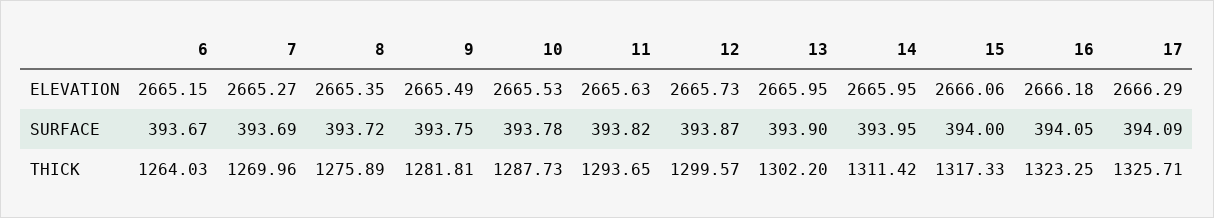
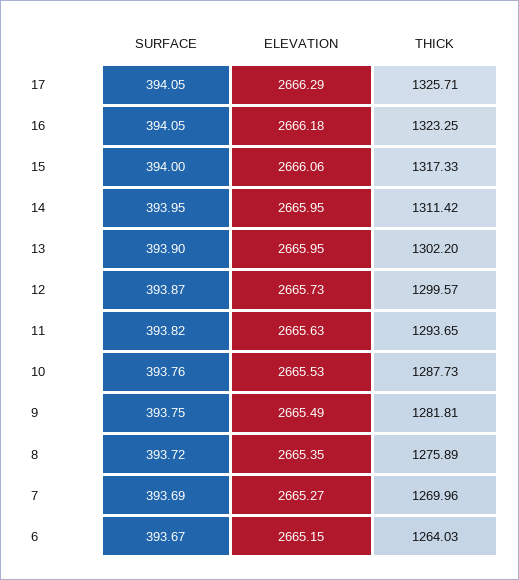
  {
    "6": {
      "ELEVATION": 2665.15,
      "SURFACE": 393.67,
      "THICK": 1264.03
    },
    "7": {
      "ELEVATION": 2665.27,
      "SURFACE": 393.69,
      "THICK": 1269.96
    },
    "8": {
      "ELEVATION": 2665.35,
      "SURFACE": 393.72,
      "THICK": 1275.89
    },
    "9": {
      "ELEVATION": 2665.49,
      "SURFACE": 393.75,
      "THICK": 1281.81
    },
    "10": {
      "ELEVATION": 2665.53,
-     "SURFACE": 393.78,
+     "SURFACE": 393.76,
      "THICK": 1287.73
    },
    "11": {
      "ELEVATION": 2665.63,
      "SURFACE": 393.82,
      "THICK": 1293.65
    },
    "12": {
      "ELEVATION": 2665.73,
      "SURFACE": 393.87,
      "THICK": 1299.57
    },
    "13": {
      "ELEVATION": 2665.95,
      "SURFACE": 393.9,
      "THICK": 1302.2
    },
    "14": {
      "ELEVATION": 2665.95,
      "SURFACE": 393.95,
      "THICK": 1311.42
    },
    "15": {
      "ELEVATION": 2666.06,
      "SURFACE": 394,
      "THICK": 1317.33
    },
    "16": {
      "ELEVATION": 2666.18,
      "SURFACE": 394.05,
      "THICK": 1323.25
    },
    "17": {
      "ELEVATION": 2666.29,
-     "SURFACE": 394.09,
+     "SURFACE": 394.05,
      "THICK": 1325.71
    }
  }

